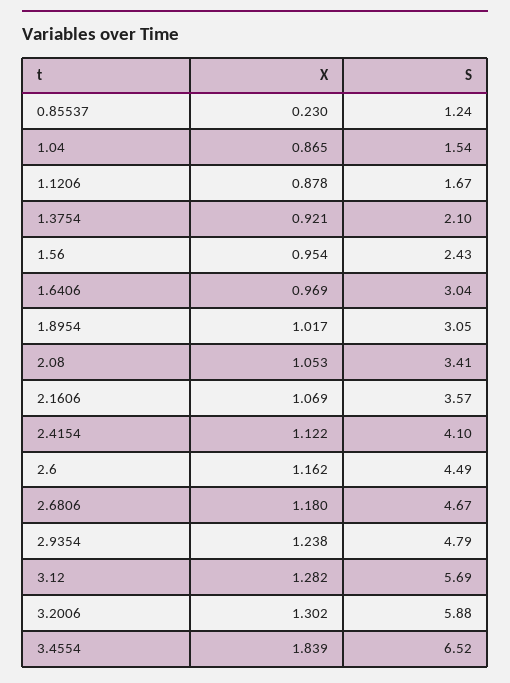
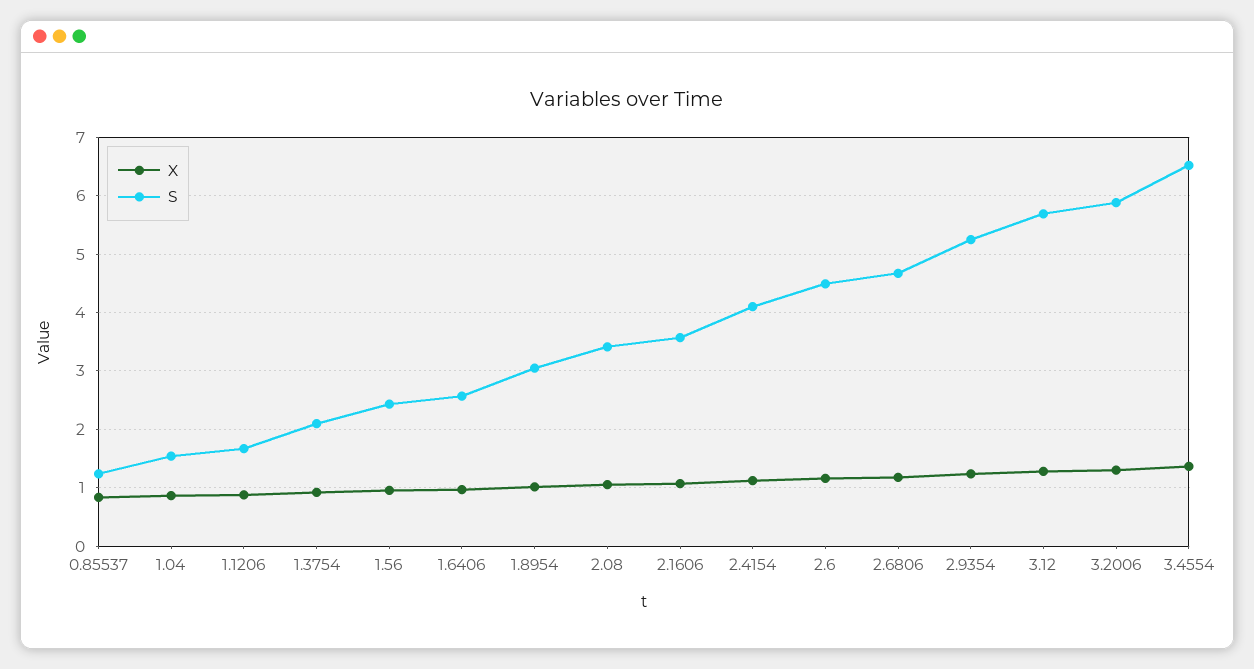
  {
    "X": {
-     "0.85537": 0.23,
+     "0.85537": 0.8,
      "1.04": 0.865,
      "1.1206": 0.878,
      "1.3754": 0.921,
      "1.56": 0.954,
      "1.6406": 0.969,
      "1.8954": 1.017,
      "2.08": 1.053,
      "2.1606": 1.069,
      "2.4154": 1.122,
      "2.6": 1.162,
      "2.6806": 1.18,
      "2.9354": 1.238,
      "3.12": 1.282,
      "3.2006": 1.302,
-     "3.4554": 1.839
+     "3.4554": 1.4
    },
    "S": {
      "0.85537": 1.24,
      "1.04": 1.54,
      "1.1206": 1.67,
      "1.3754": 2.1,
      "1.56": 2.43,
-     "1.6406": 3.04,
+     "1.6406": 2.6,
      "1.8954": 3.05,
      "2.08": 3.41,
      "2.1606": 3.57,
      "2.4154": 4.1,
      "2.6": 4.49,
      "2.6806": 4.67,
-     "2.9354": 4.79,
+     "2.9354": 5.2,
      "3.12": 5.69,
      "3.2006": 5.88,
      "3.4554": 6.52
    }
  }

